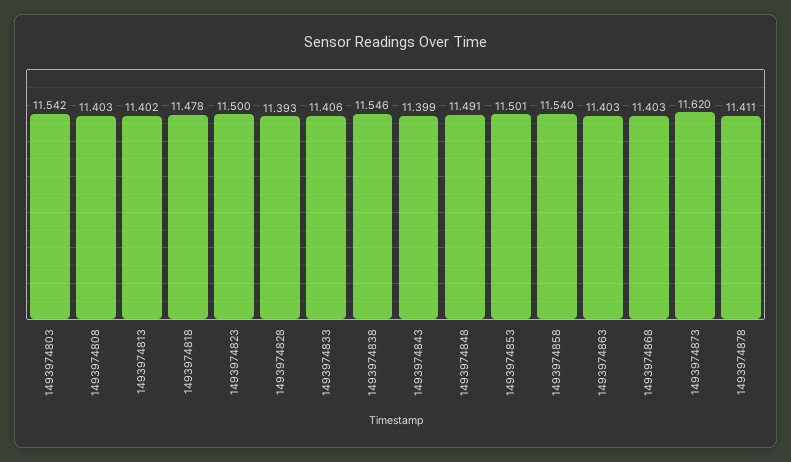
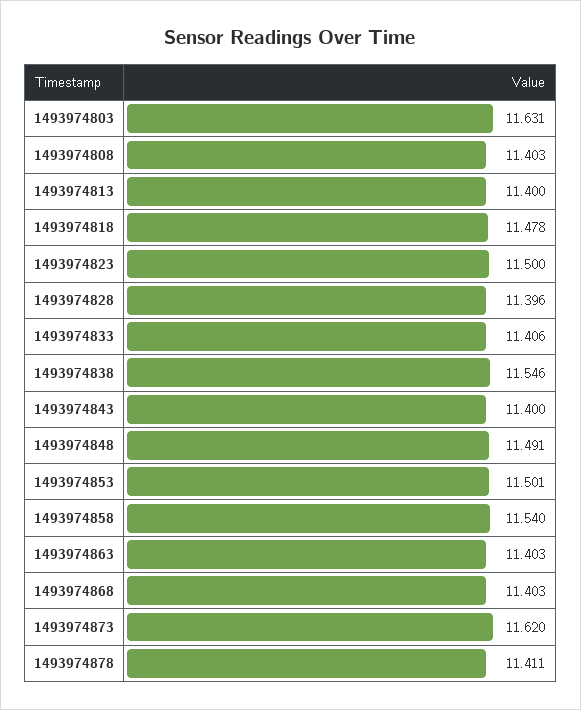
  {
-   "1493974803": 11.542,
+   "1493974803": 11.631,
    "1493974808": 11.403,
-   "1493974813": 11.402,
+   "1493974813": 11.4,
    "1493974818": 11.478,
    "1493974823": 11.5,
-   "1493974828": 11.393,
+   "1493974828": 11.396,
    "1493974833": 11.406,
    "1493974838": 11.546,
-   "1493974843": 11.399,
+   "1493974843": 11.4,
    "1493974848": 11.491,
    "1493974853": 11.501,
    "1493974858": 11.54,
    "1493974863": 11.403,
    "1493974868": 11.403,
    "1493974873": 11.62,
    "1493974878": 11.411
  }

